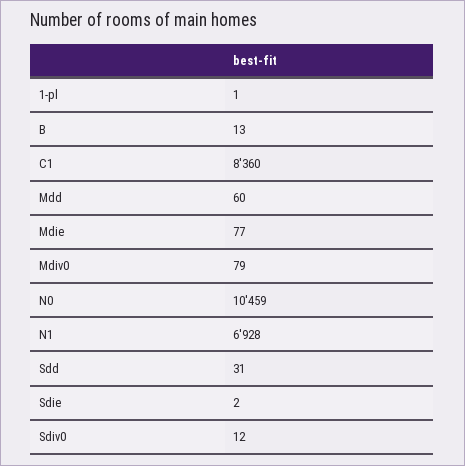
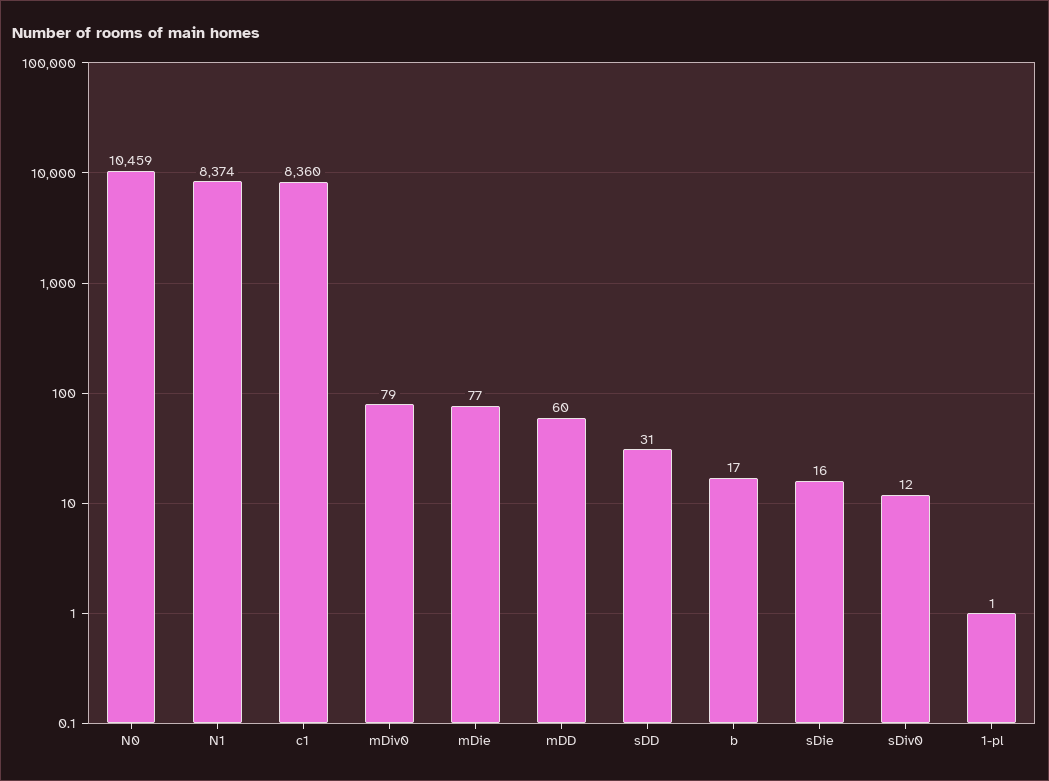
  {
    "1-pl": 1,
-   "B": 13,
+   "B": 17,
    "C1": 8360,
    "Mdd": 60,
    "Mdie": 77,
    "Mdiv0": 79,
    "N0": 10459,
-   "N1": 6928,
+   "N1": 8374,
    "Sdd": 31,
-   "Sdie": 2,
+   "Sdie": 16,
    "Sdiv0": 12
  }

